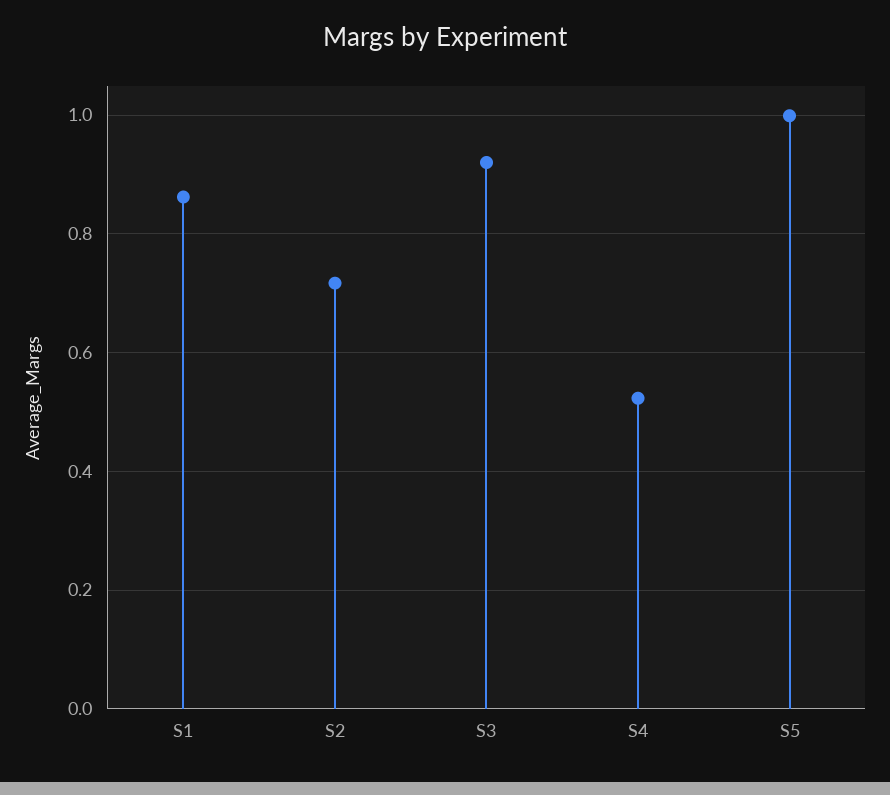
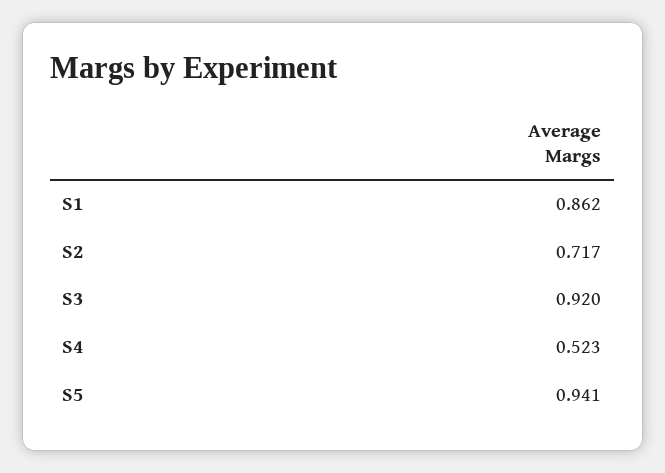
  {
    "S1": 0.862,
    "S2": 0.717,
    "S3": 0.92,
    "S4": 0.523,
-   "S5": 1
+   "S5": 0.941
  }

